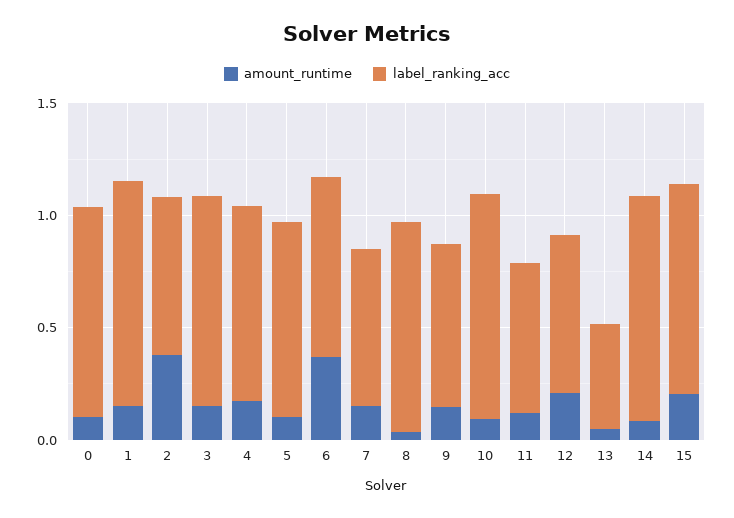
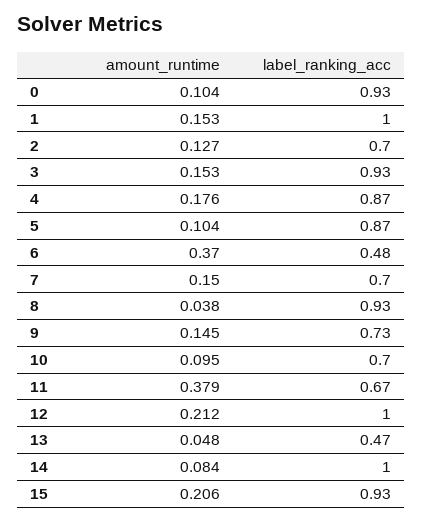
  {
    "amount_runtime": {
      "0": 0.104,
      "1": 0.153,
-     "2": 0.4,
+     "2": 0.127,
      "3": 0.153,
      "4": 0.176,
      "5": 0.104,
      "6": 0.37,
      "7": 0.15,
      "8": 0.038,
      "9": 0.145,
      "10": 0.095,
-     "11": 0.1,
+     "11": 0.379,
      "12": 0.212,
      "13": 0.048,
      "14": 0.084,
      "15": 0.206
    },
    "label_ranking_acc": {
      "0": 0.93,
      "1": 1,
      "2": 0.7,
      "3": 0.93,
      "4": 0.87,
      "5": 0.87,
-     "6": 0.8,
+     "6": 0.48,
      "7": 0.7,
      "8": 0.93,
      "9": 0.73,
-     "10": 1,
+     "10": 0.7,
      "11": 0.67,
-     "12": 0.7,
+     "12": 1,
      "13": 0.47,
      "14": 1,
      "15": 0.93
    }
  }

